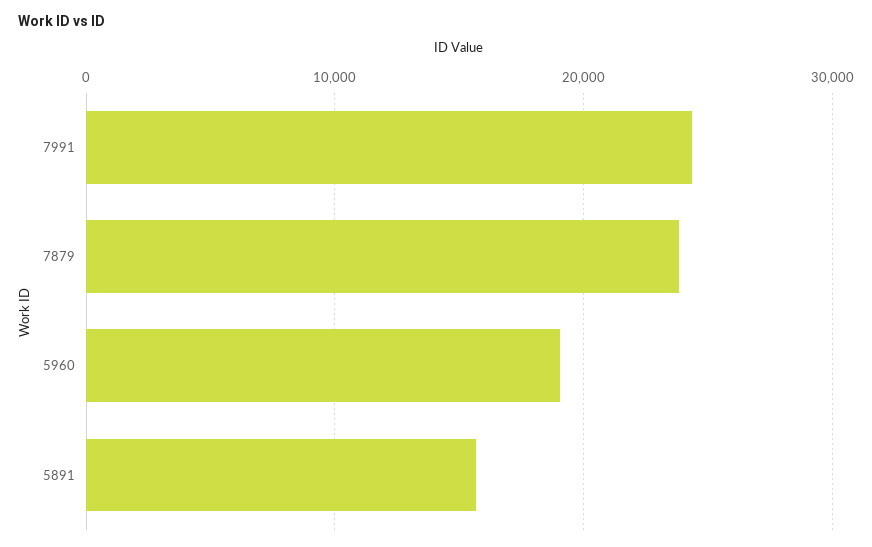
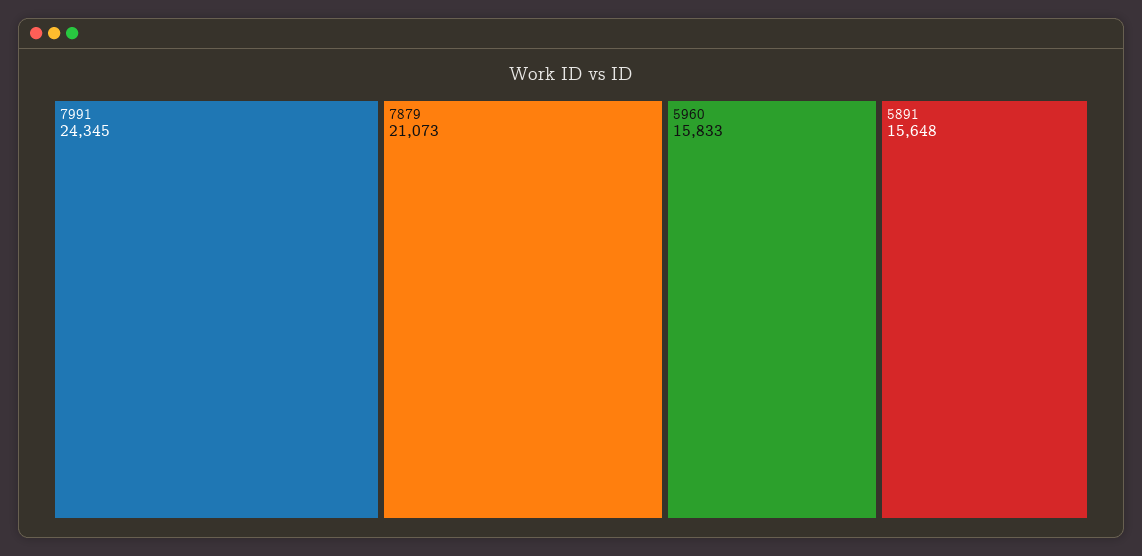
  {
    "7991": 24345,
-   "7879": 24000,
+   "7879": 21073,
-   "5960": 19000,
+   "5960": 15833,
    "5891": 15648
  }

